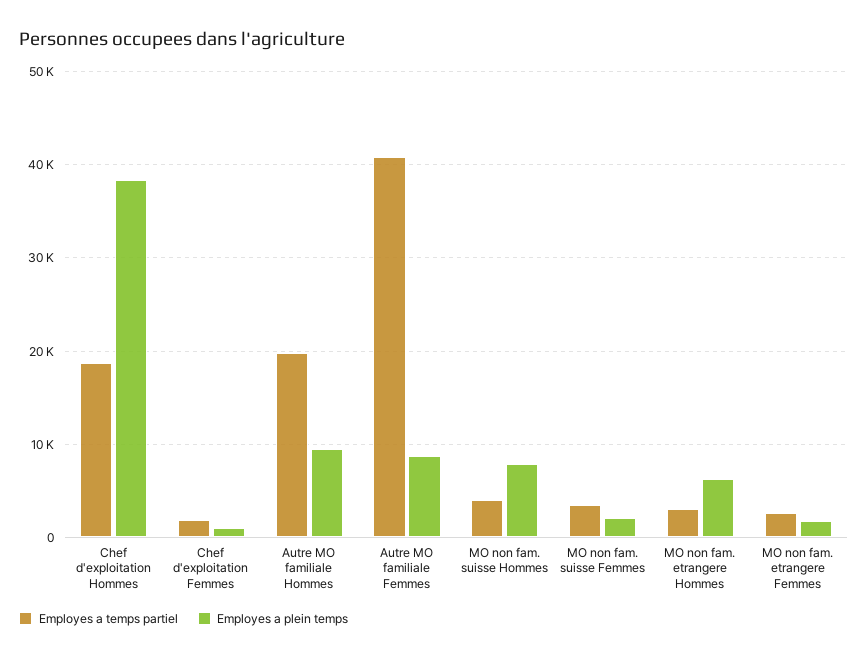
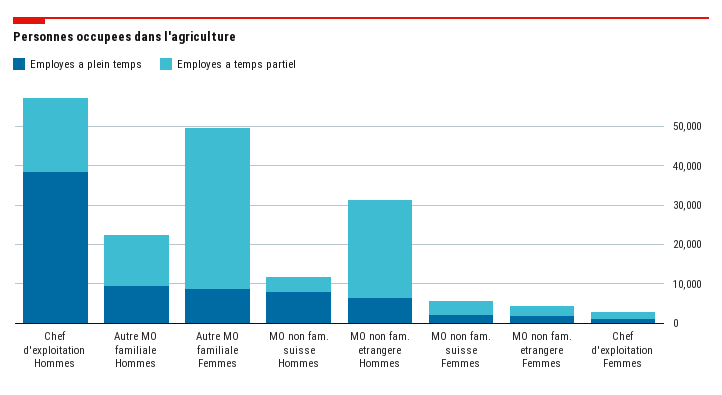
  {
    "Employes a temps partiel": {
      "Chef d'exploitation Hommes": 19000,
      "Chef d'exploitation Femmes": 2000,
-     "Autre MO familiale Hommes": 20000,
+     "Autre MO familiale Hommes": 12500,
      "Autre MO familiale Femmes": 41000,
      "MO non fam. suisse Hommes": 4000,
      "MO non fam. suisse Femmes": 3000,
-     "MO non fam. etrangere Hommes": 3000,
+     "MO non fam. etrangere Hommes": 25000,
      "MO non fam. etrangere Femmes": 3000
    },
    "Employes a plein temps": {
      "Chef d'exploitation Hommes": 38000,
      "Chef d'exploitation Femmes": 1000,
      "Autre MO familiale Hommes": 9000,
      "Autre MO familiale Femmes": 9000,
      "MO non fam. suisse Hommes": 8000,
      "MO non fam. suisse Femmes": 2000,
      "MO non fam. etrangere Hommes": 6000,
      "MO non fam. etrangere Femmes": 2000
    }
  }

